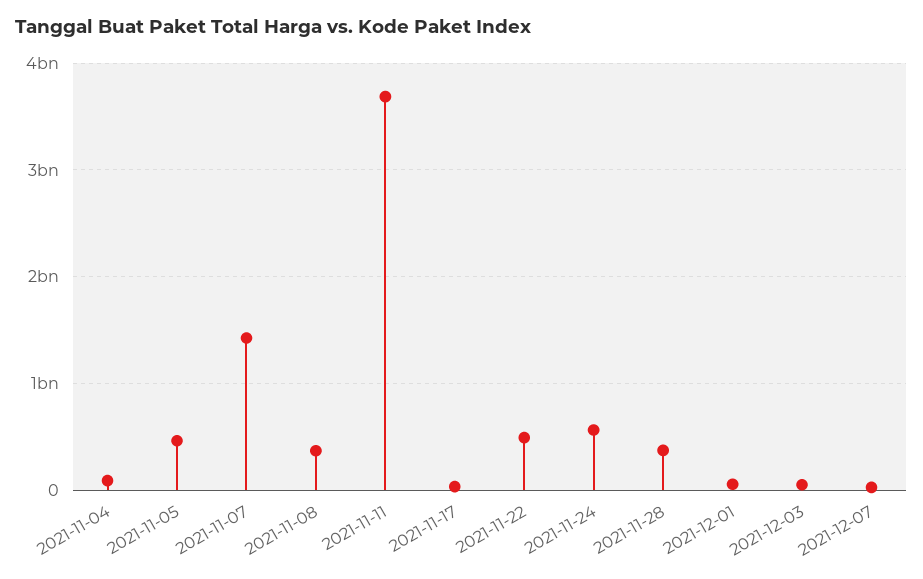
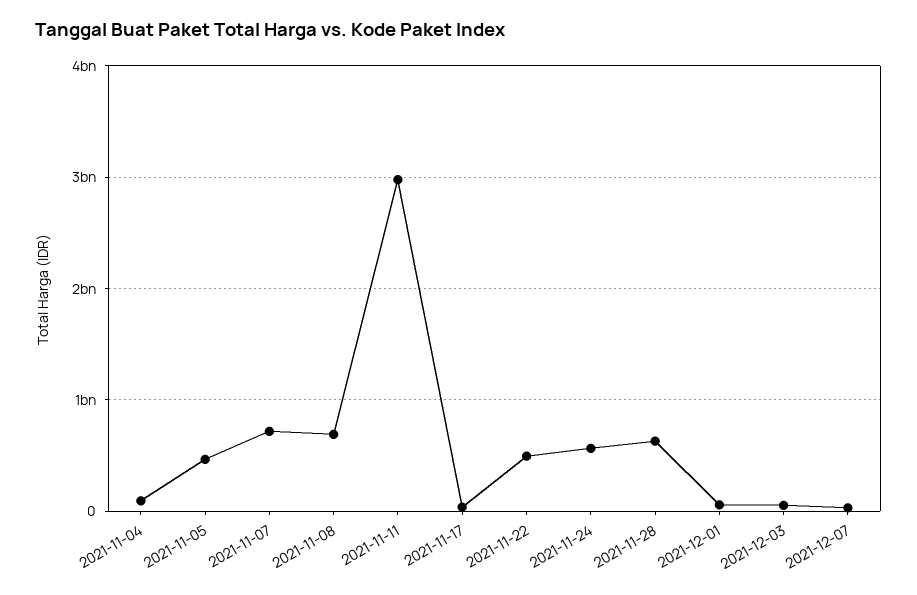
  {
    "2021-11-04": 100000000,
    "2021-11-05": 500000000,
-   "2021-11-07": 1400000000,
+   "2021-11-07": 700000000,
-   "2021-11-08": 400000000,
+   "2021-11-08": 700000000,
-   "2021-11-11": 3700000000,
+   "2021-11-11": 3000000000,
    "2021-11-17": 0,
    "2021-11-22": 500000000,
    "2021-11-24": 600000000,
-   "2021-11-28": 400000000,
+   "2021-11-28": 600000000,
    "2021-12-01": 100000000,
    "2021-12-03": 100000000,
    "2021-12-07": 0
  }

